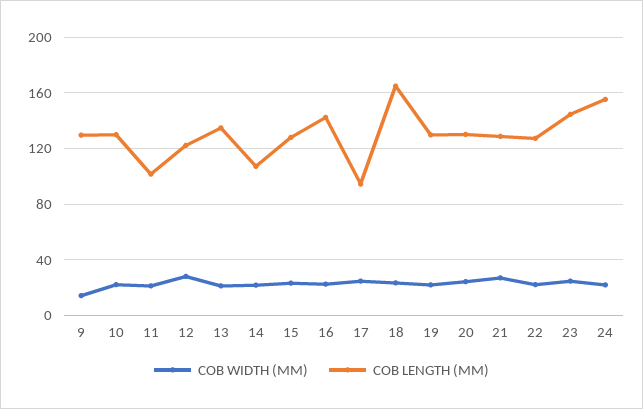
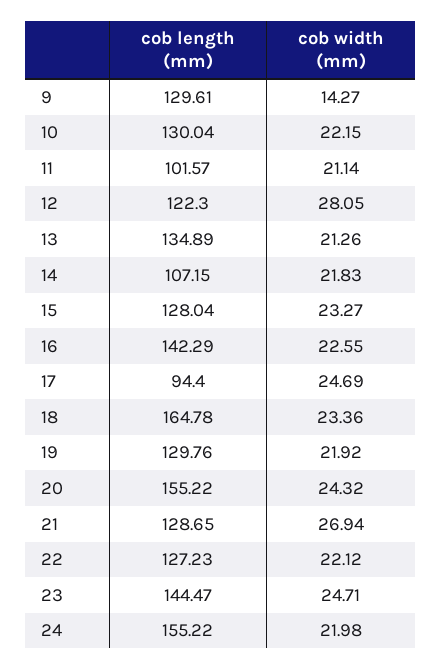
  {
    "COB WIDTH (MM)": {
      "9": 14.27,
      "10": 22.15,
      "11": 21.14,
      "12": 28.05,
      "13": 21.26,
      "14": 21.83,
      "15": 23.27,
      "16": 22.55,
      "17": 24.69,
      "18": 23.36,
      "19": 21.92,
      "20": 24.32,
      "21": 26.94,
      "22": 22.12,
      "23": 24.71,
      "24": 21.98
    },
    "COB LENGTH (MM)": {
      "9": 129.61,
      "10": 130.04,
      "11": 101.57,
      "12": 122.3,
      "13": 134.89,
      "14": 107.15,
      "15": 128.04,
      "16": 142.29,
      "17": 94.4,
      "18": 164.78,
      "19": 129.76,
-     "20": 130,
+     "20": 155.22,
      "21": 128.65,
      "22": 127.23,
      "23": 144.47,
      "24": 155.22
    }
  }

